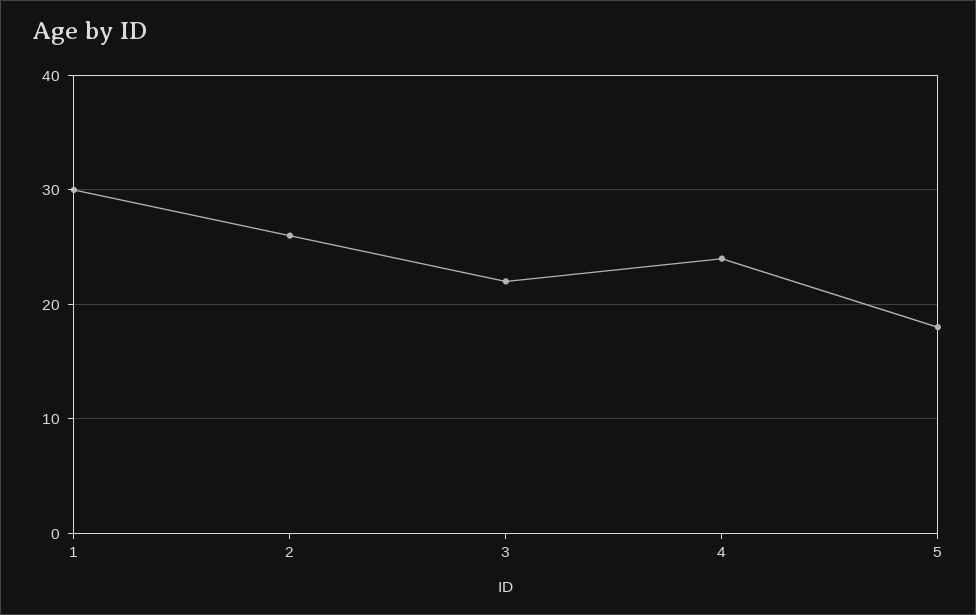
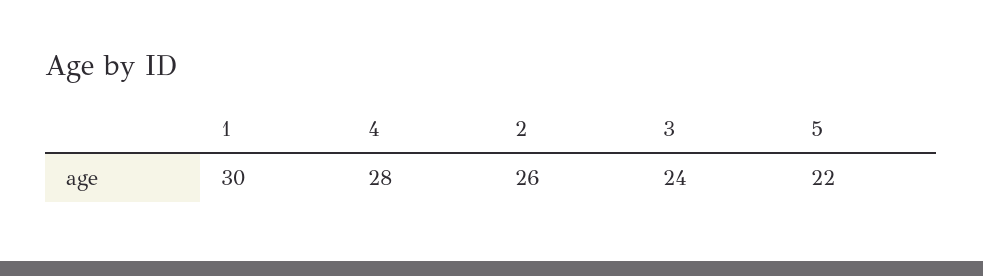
  {
    "1": 30,
    "2": 26,
-   "3": 22,
+   "3": 24,
-   "4": 24,
+   "4": 28,
-   "5": 18
+   "5": 22
  }

